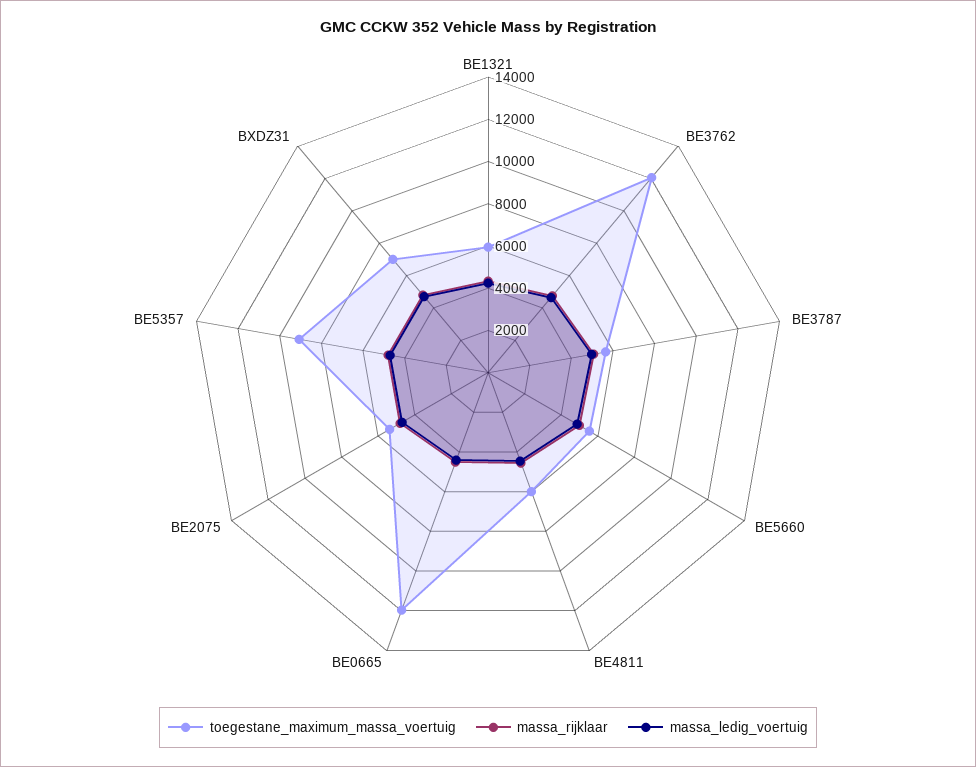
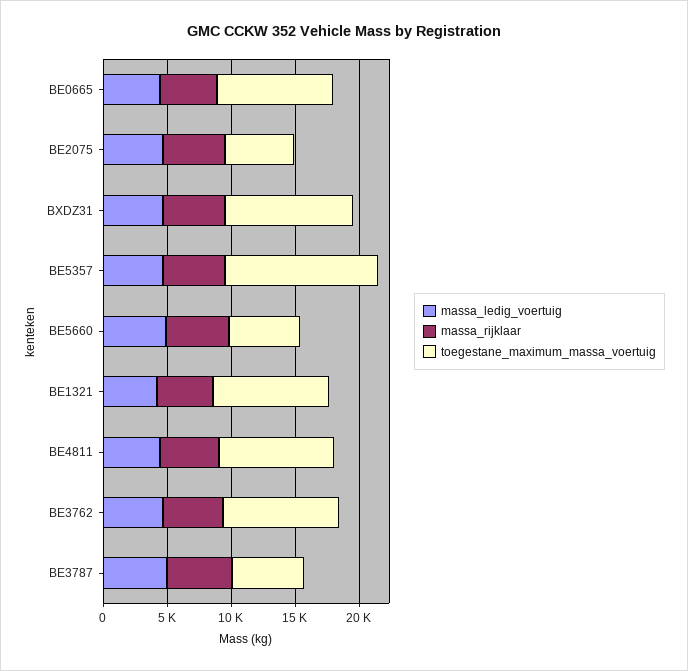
  {
    "toegestane_maximum_massa_voertuig": {
-     "BE1321": 6000,
+     "BE1321": 9000,
-     "BE3762": 12000,
+     "BE3762": 9000,
      "BE3787": 5500,
      "BE5660": 5500,
-     "BE4811": 6000,
+     "BE4811": 9000,
-     "BE0665": 12000,
+     "BE0665": 9000,
      "BE2075": 5500,
-     "BE5357": 9000,
+     "BE5357": 12000,
-     "BXDZ31": 7000
+     "BXDZ31": 10000
    },
    "massa_rijklaar": {
      "BE1321": 4500,
      "BE3762": 4500,
      "BE3787": 5000,
      "BE5660": 5000,
      "BE4811": 4500,
      "BE0665": 4500,
      "BE2075": 5000,
      "BE5357": 5000,
      "BXDZ31": 5000
    },
    "massa_ledig_voertuig": {
      "BE1321": 4000,
      "BE3762": 4500,
      "BE3787": 5000,
      "BE5660": 5000,
      "BE4811": 4500,
      "BE0665": 4500,
      "BE2075": 4500,
      "BE5357": 4500,
      "BXDZ31": 4500
    }
  }

